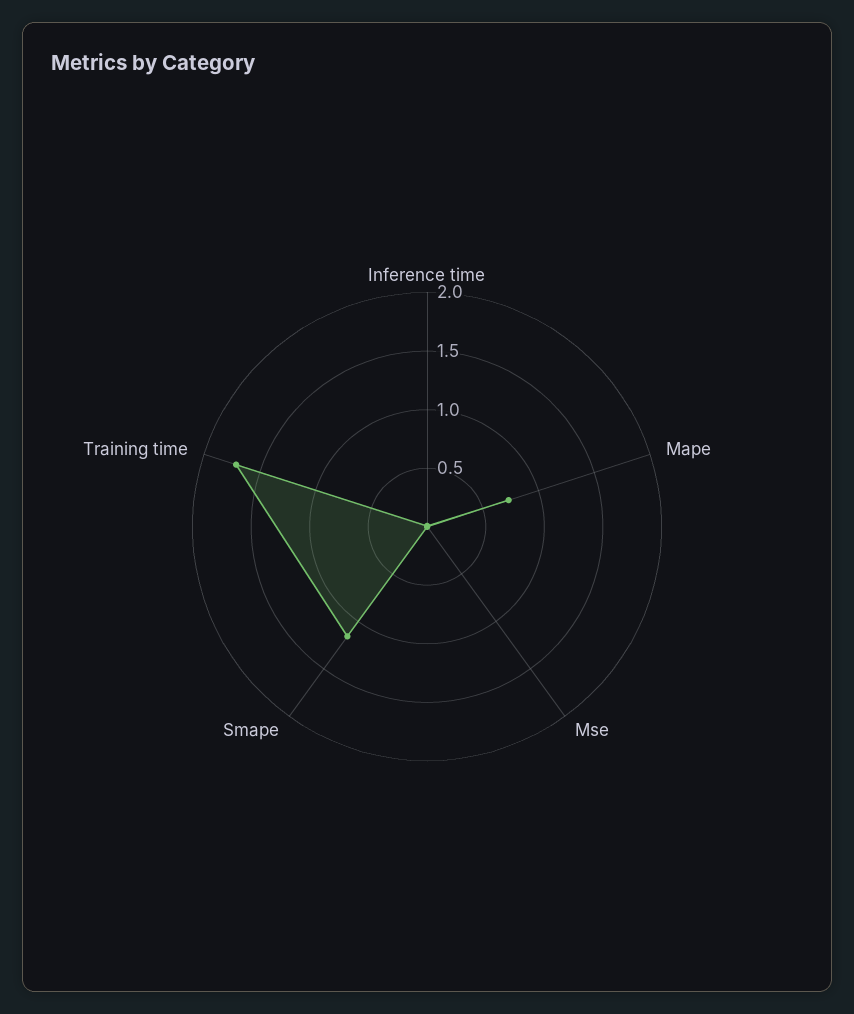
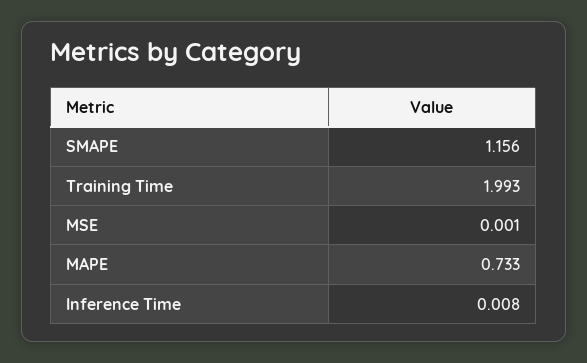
  {
    "Inference time": 0.008,
    "Mape": 0.733,
    "Mse": 0.001,
    "Smape": 1.156,
-   "Training time": 1.7
+   "Training time": 1.993
  }

